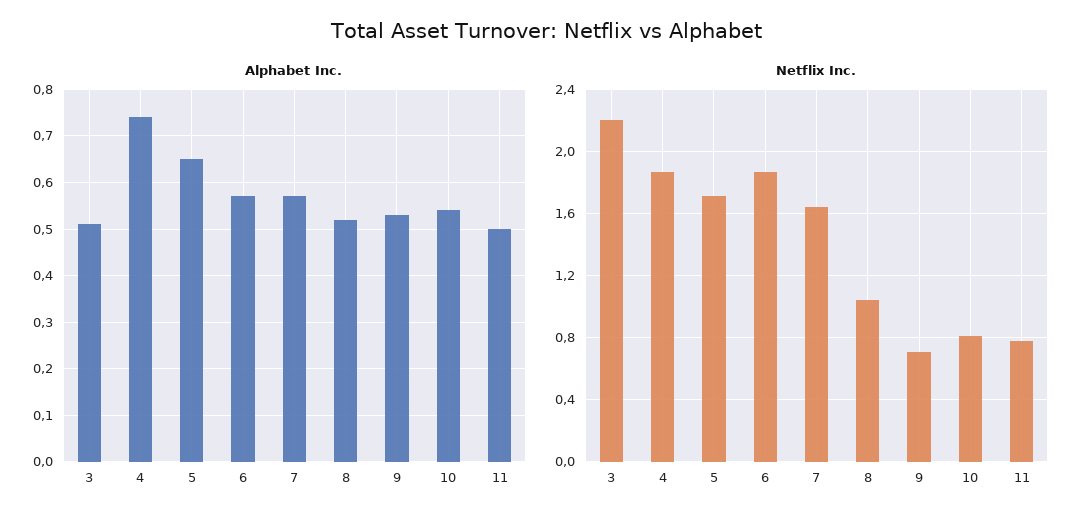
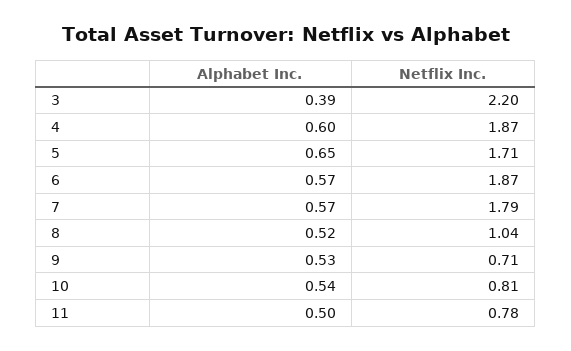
  {
    "Alphabet Inc.": {
-     "3": 0.5,
+     "3": 0.39,
-     "4": 0.75,
+     "4": 0.6,
      "5": 0.65,
      "6": 0.57,
      "7": 0.57,
      "8": 0.52,
      "9": 0.53,
      "10": 0.54,
      "11": 0.5
    },
    "Netflix Inc.": {
      "3": 2.2,
      "4": 1.87,
      "5": 1.71,
      "6": 1.87,
-     "7": 1.65,
+     "7": 1.79,
      "8": 1.04,
      "9": 0.71,
      "10": 0.81,
      "11": 0.78
    }
  }

